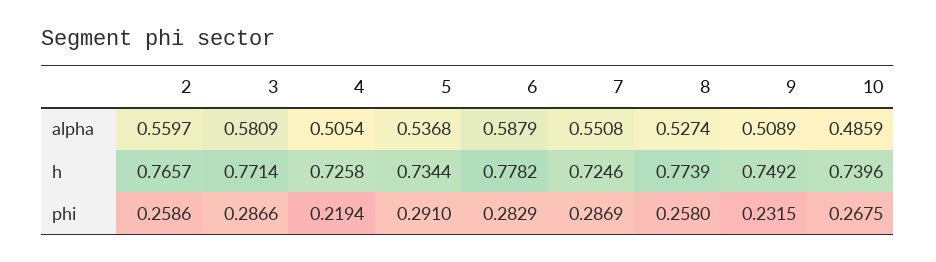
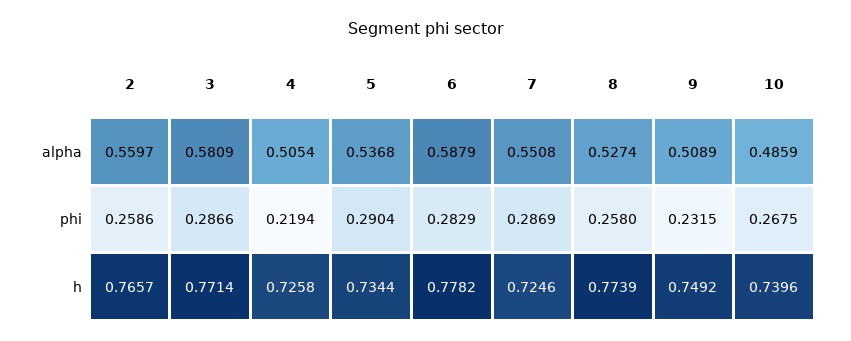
  {
    "2": {
      "alpha": 0.5597,
      "h": 0.7657,
      "phi": 0.2586
    },
    "3": {
      "alpha": 0.5809,
      "h": 0.7714,
      "phi": 0.2866
    },
    "4": {
      "alpha": 0.5054,
      "h": 0.7258,
      "phi": 0.2194
    },
    "5": {
      "alpha": 0.5368,
      "h": 0.7344,
-     "phi": 0.291
+     "phi": 0.2904
    },
    "6": {
      "alpha": 0.5879,
      "h": 0.7782,
      "phi": 0.2829
    },
    "7": {
      "alpha": 0.5508,
      "h": 0.7246,
      "phi": 0.2869
    },
    "8": {
      "alpha": 0.5274,
      "h": 0.7739,
      "phi": 0.258
    },
    "9": {
      "alpha": 0.5089,
      "h": 0.7492,
      "phi": 0.2315
    },
    "10": {
      "alpha": 0.4859,
      "h": 0.7396,
      "phi": 0.2675
    }
  }

